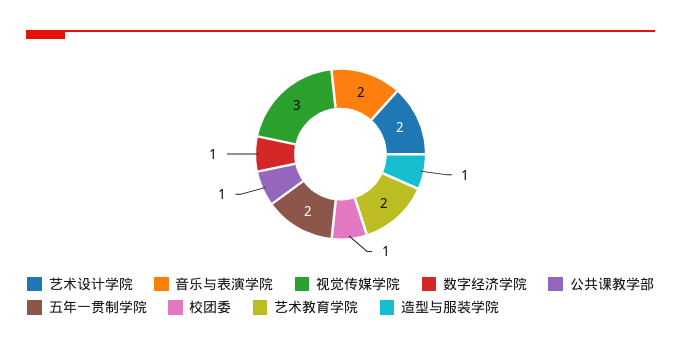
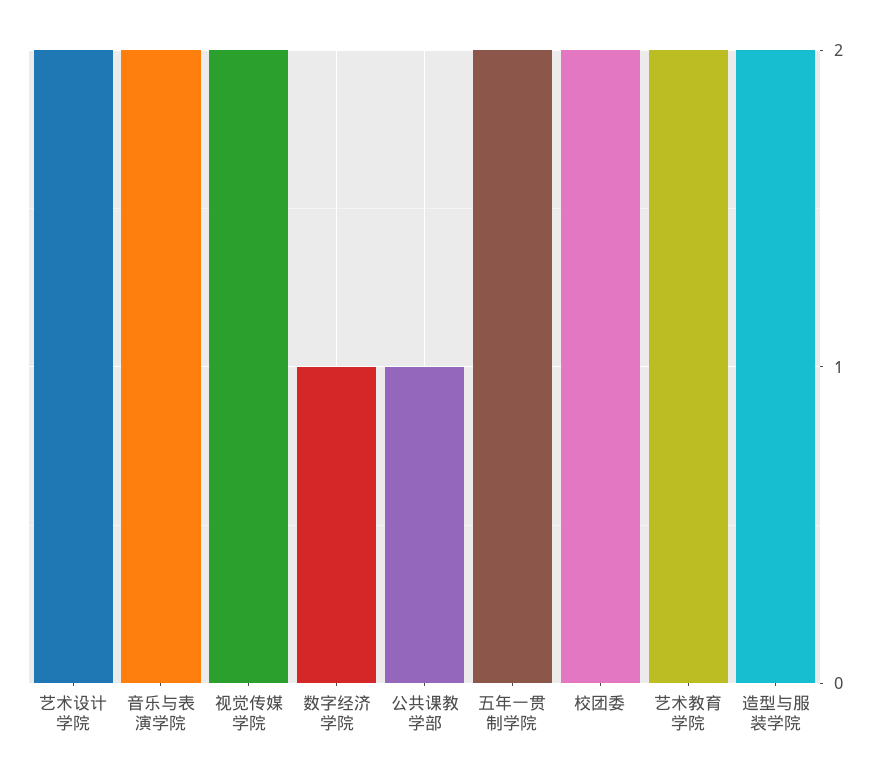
  {
    "艺术设计学院": 2,
    "音乐与表演学院": 2,
-   "视觉传媒学院": 3,
+   "视觉传媒学院": 2,
    "数字经济学院": 1,
    "公共课教学部": 1,
    "五年一贯制学院": 2,
-   "校团委": 1,
+   "校团委": 2,
    "艺术教育学院": 2,
-   "造型与服装学院": 1
+   "造型与服装学院": 2
  }

